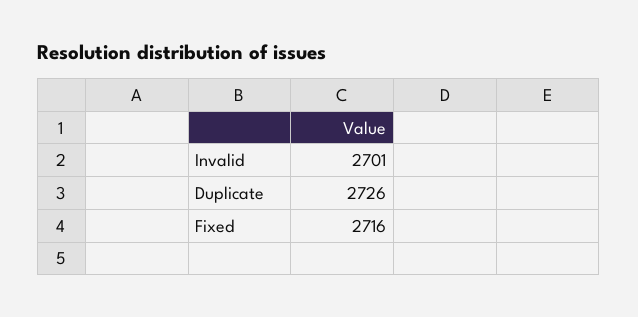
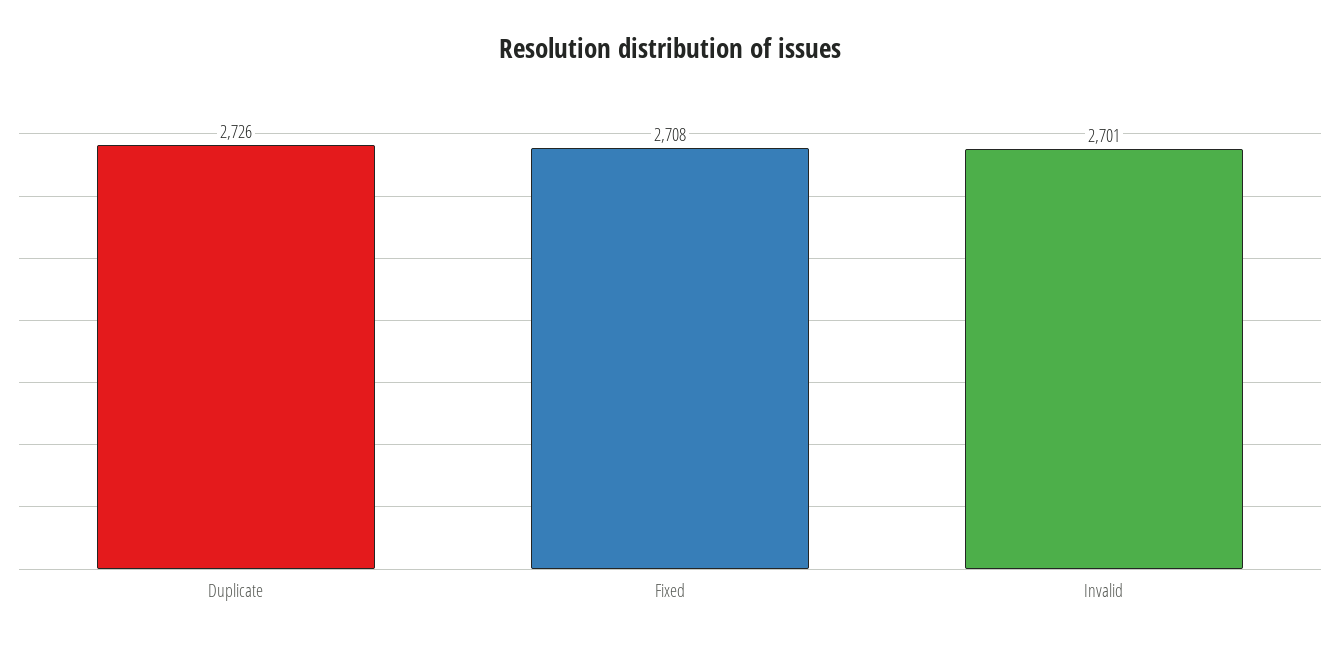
  {
    "Invalid": 2701,
    "Duplicate": 2726,
-   "Fixed": 2716
+   "Fixed": 2708
  }

